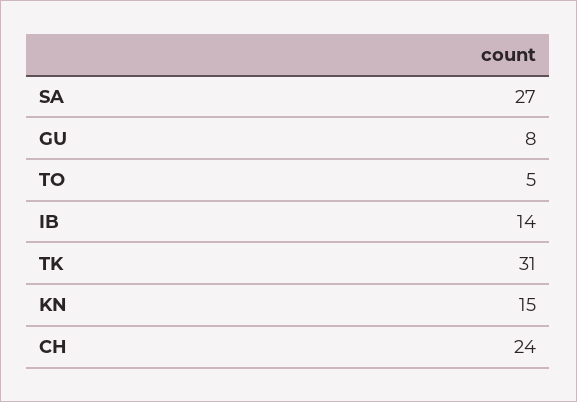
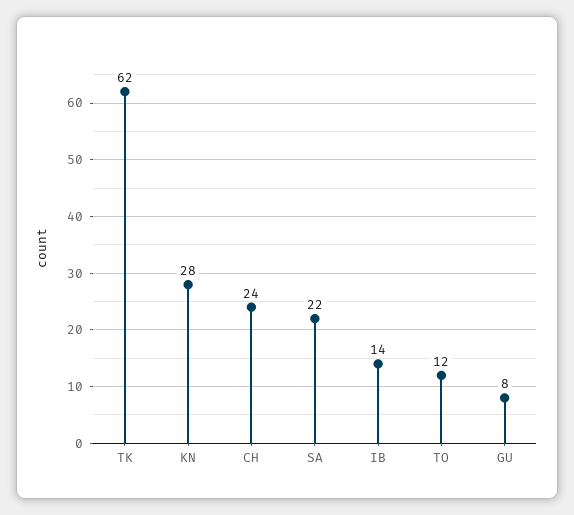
  {
-   "SA": 27,
+   "SA": 22,
    "GU": 8,
-   "TO": 5,
+   "TO": 12,
    "IB": 14,
-   "TK": 31,
+   "TK": 62,
-   "KN": 15,
+   "KN": 28,
    "CH": 24
  }

